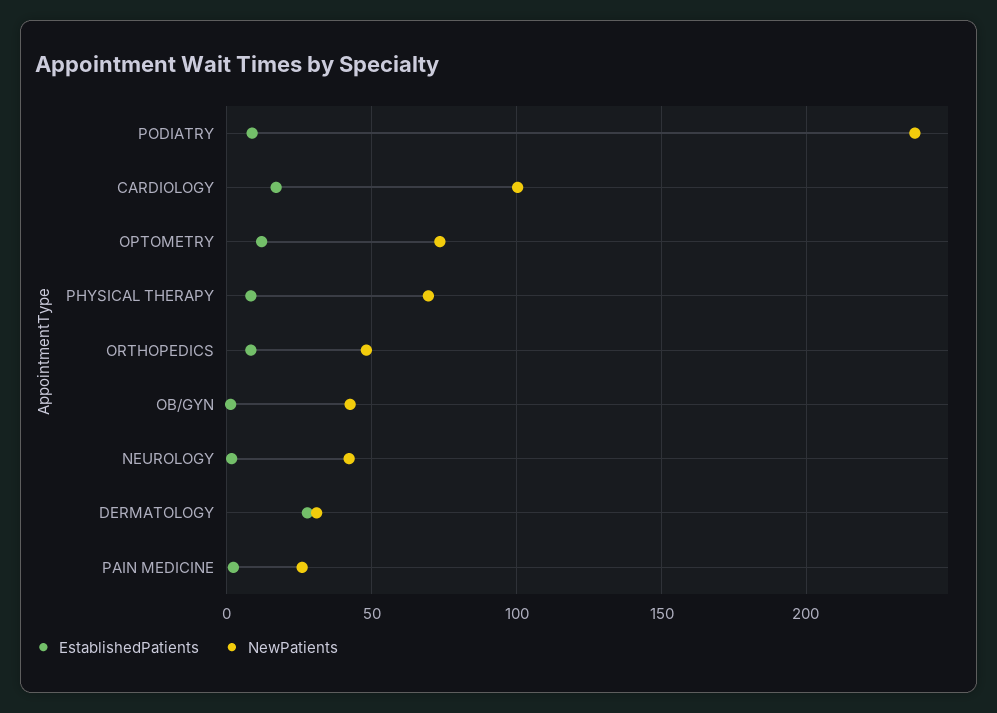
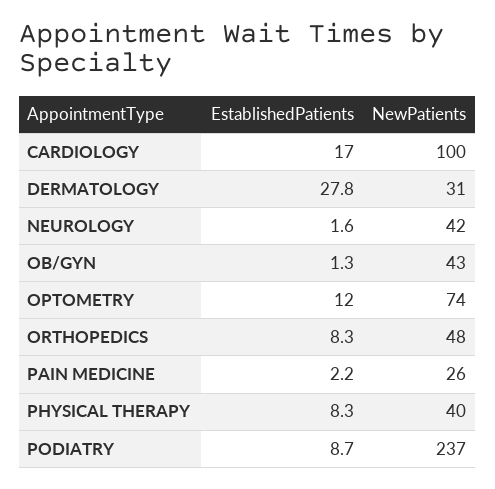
  {
    "EstablishedPatients": {
      "PODIATRY": 8.7,
      "CARDIOLOGY": 17,
      "OPTOMETRY": 12,
      "PHYSICAL THERAPY": 8.3,
      "ORTHOPEDICS": 8.3,
      "OB/GYN": 1.3,
      "NEUROLOGY": 1.6,
      "DERMATOLOGY": 27.8,
      "PAIN MEDICINE": 2.2
    },
    "NewPatients": {
      "PODIATRY": 237,
      "CARDIOLOGY": 100,
      "OPTOMETRY": 74,
-     "PHYSICAL THERAPY": 70,
+     "PHYSICAL THERAPY": 40,
      "ORTHOPEDICS": 48,
      "OB/GYN": 43,
      "NEUROLOGY": 42,
      "DERMATOLOGY": 31,
      "PAIN MEDICINE": 26
    }
  }

